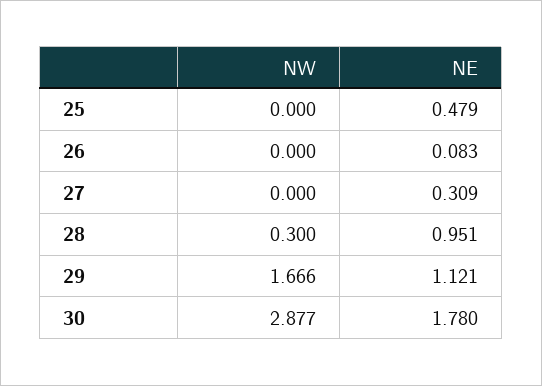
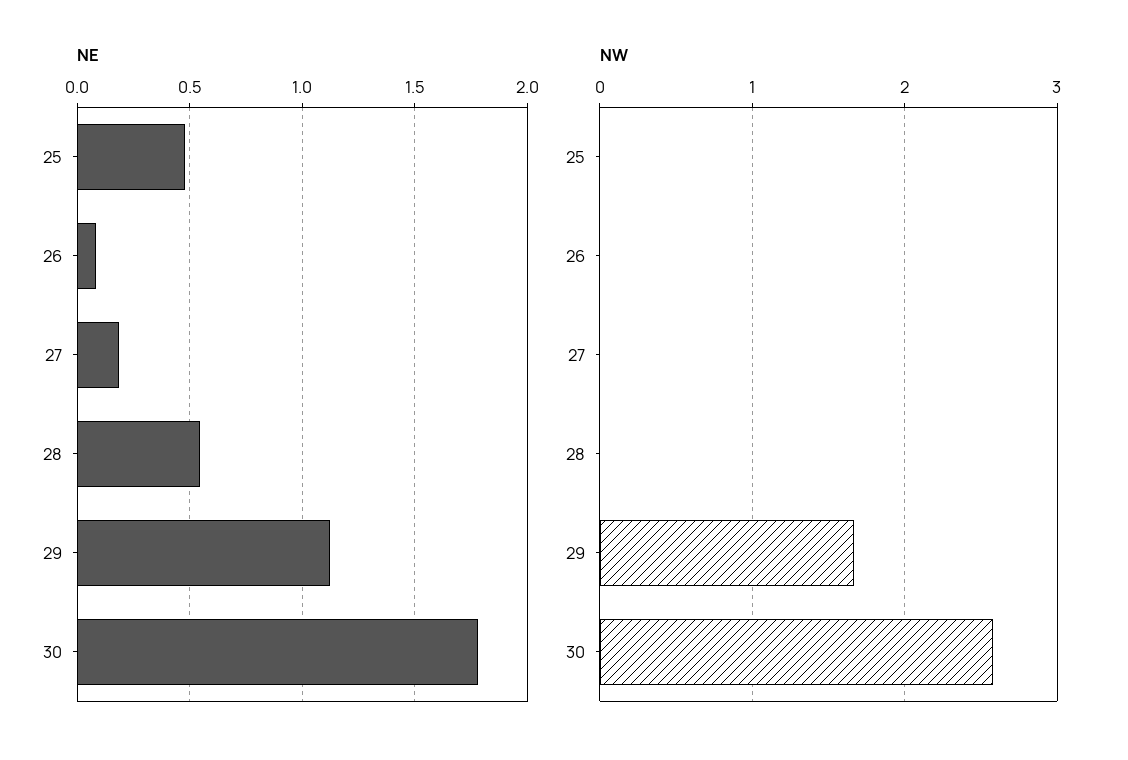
  {
    "NW": {
      "25": 0,
      "26": 0,
      "27": 0,
-     "28": 0.3,
+     "28": 0,
      "29": 1.666,
-     "30": 2.877
+     "30": 2.6
    },
    "NE": {
      "25": 0.479,
      "26": 0.083,
-     "27": 0.309,
+     "27": 0.2,
-     "28": 0.951,
+     "28": 0.55,
      "29": 1.121,
      "30": 1.78
    }
  }

